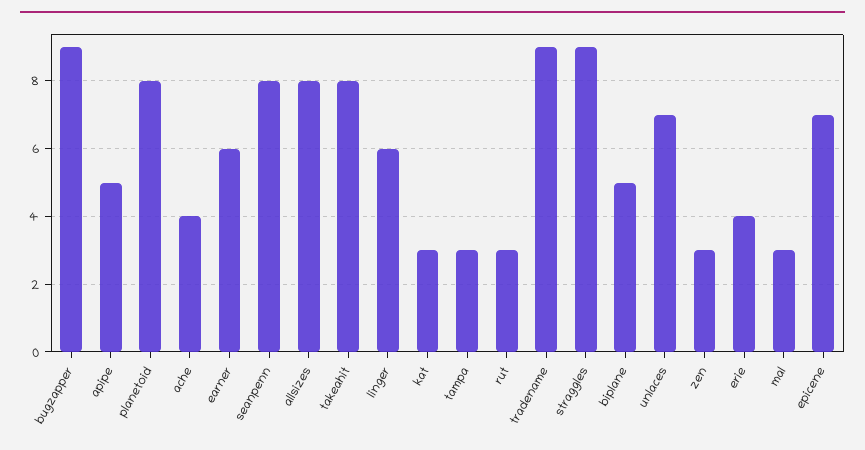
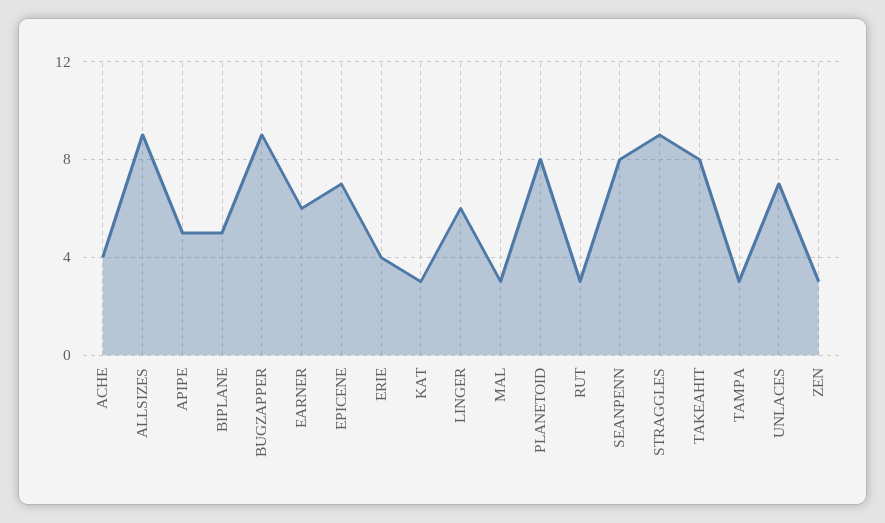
  {
    "bugzapper": 9,
    "apipe": 5,
    "planetoid": 8,
    "ache": 4,
    "earner": 6,
    "seanpenn": 8,
-   "allsizes": 8,
+   "allsizes": 9,
    "takeahit": 8,
    "linger": 6,
    "kat": 3,
    "tampa": 3,
    "rut": 3,
-   "tradename": 9,
    "straggles": 9,
    "biplane": 5,
    "unlaces": 7,
    "zen": 3,
    "erie": 4,
    "mal": 3,
    "epicene": 7
  }

